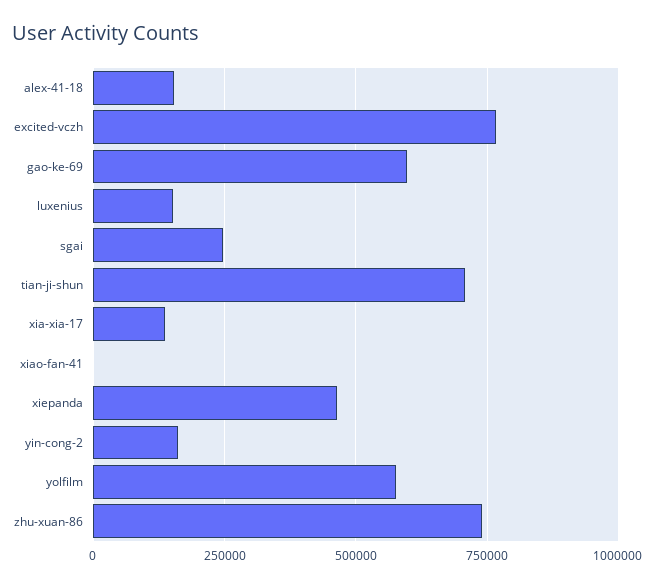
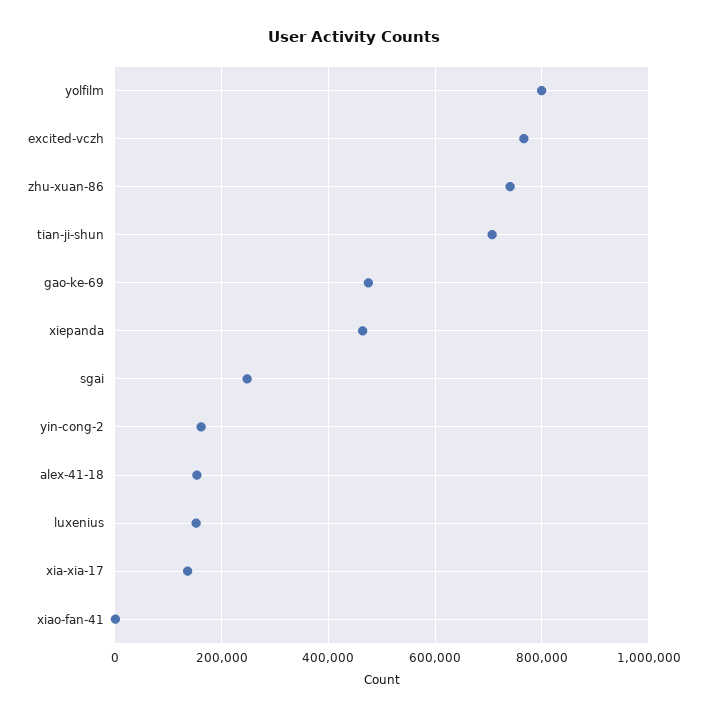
  {
    "alex-41-18": 160000,
    "excited-vczh": 760000,
-   "gao-ke-69": 600000,
+   "gao-ke-69": 480000,
    "luxenius": 160000,
    "sgai": 240000,
    "tian-ji-shun": 700000,
    "xia-xia-17": 140000,
    "xiao-fan-41": 0,
    "xiepanda": 460000,
    "yin-cong-2": 160000,
-   "yolfilm": 575000,
+   "yolfilm": 800000,
    "zhu-xuan-86": 740000
  }

